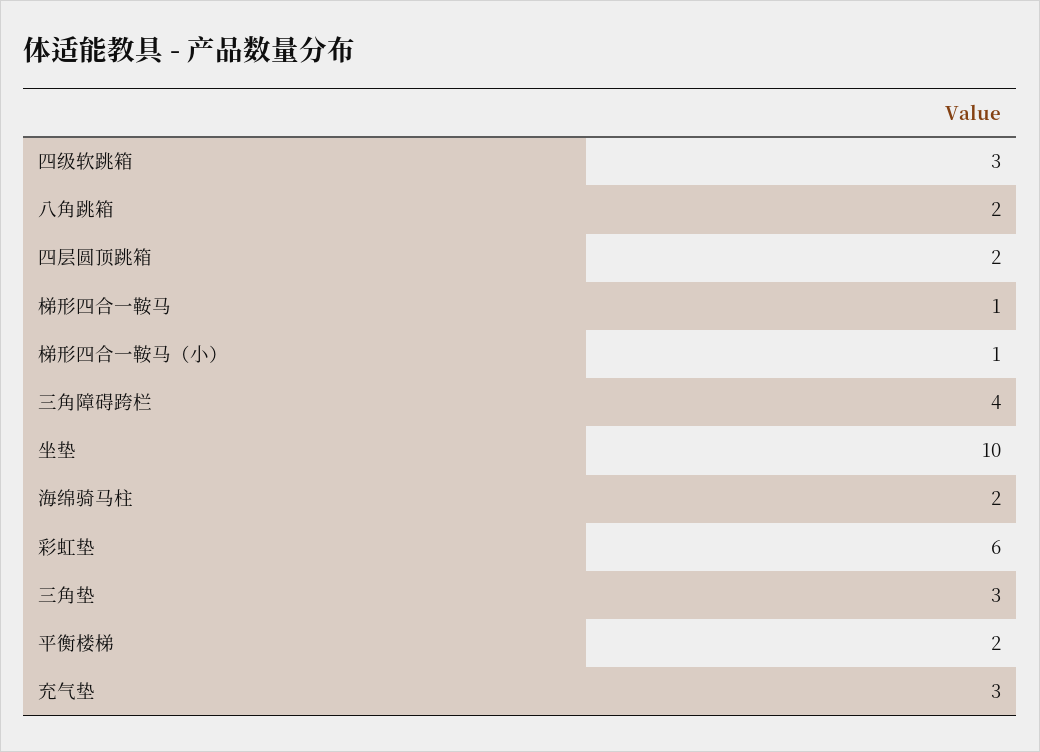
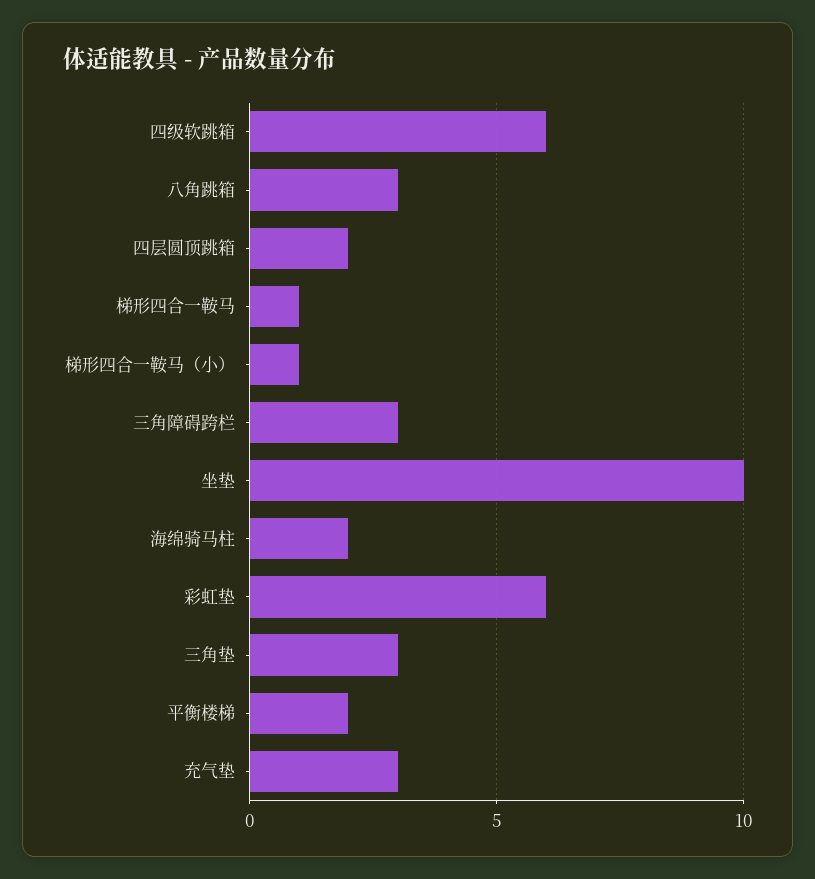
  {
-   "四级软跳箱": 3,
+   "四级软跳箱": 6,
-   "八角跳箱": 2,
+   "八角跳箱": 3,
    "四层圆顶跳箱": 2,
    "梯形四合一鞍马": 1,
    "梯形四合一鞍马（小）": 1,
-   "三角障碍跨栏": 4,
+   "三角障碍跨栏": 3,
    "坐垫": 10,
    "海绵骑马柱": 2,
    "彩虹垫": 6,
    "三角垫": 3,
    "平衡楼梯": 2,
    "充气垫": 3
  }

